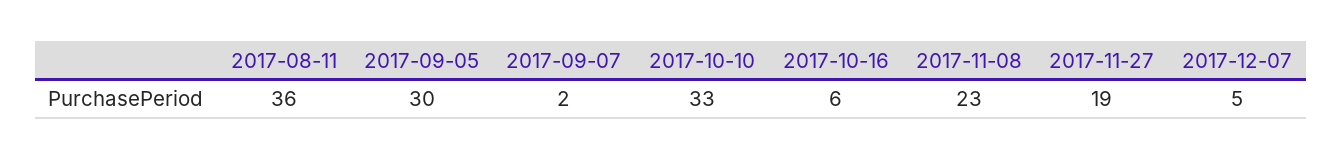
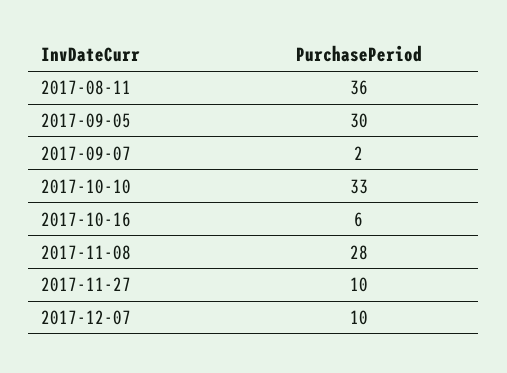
  {
    "2017-08-11": 36,
    "2017-09-05": 30,
    "2017-09-07": 2,
    "2017-10-10": 33,
    "2017-10-16": 6,
-   "2017-11-08": 23,
+   "2017-11-08": 28,
-   "2017-11-27": 19,
+   "2017-11-27": 10,
-   "2017-12-07": 5
+   "2017-12-07": 10
  }

